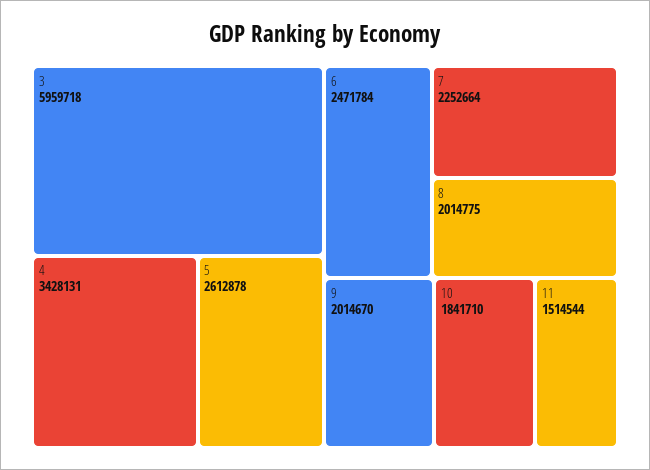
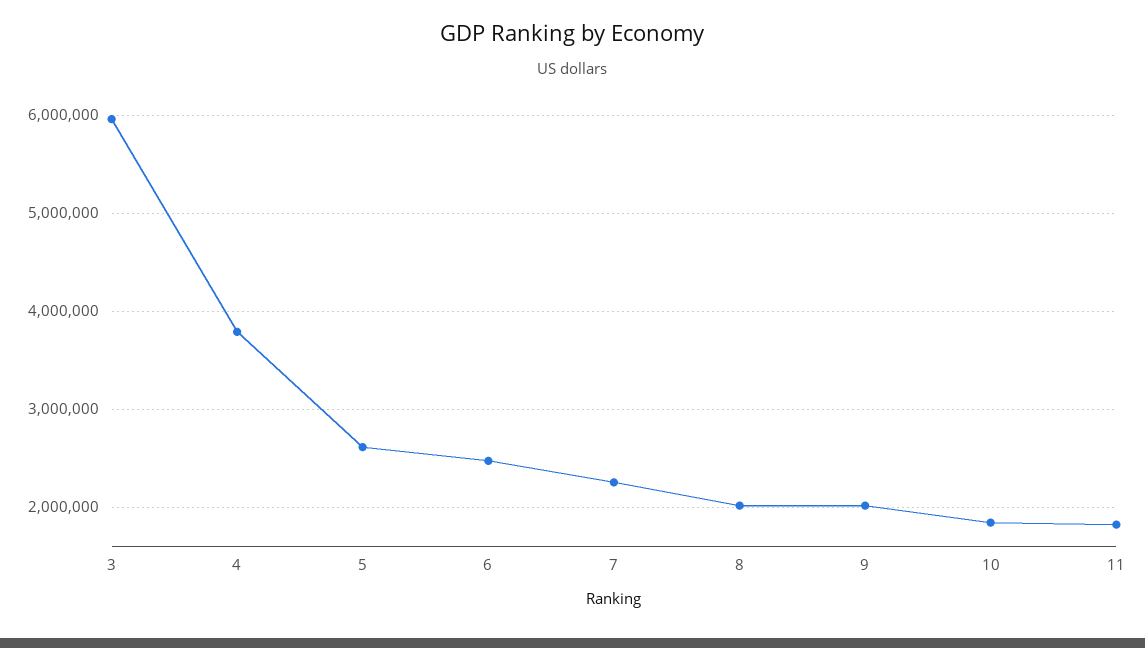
  {
    "3": 5959718,
-   "4": 3428131,
+   "4": 3800000,
    "5": 2612878,
    "6": 2471784,
    "7": 2252664,
    "8": 2014775,
    "9": 2014670,
    "10": 1841710,
-   "11": 1514544
+   "11": 1800000
  }

